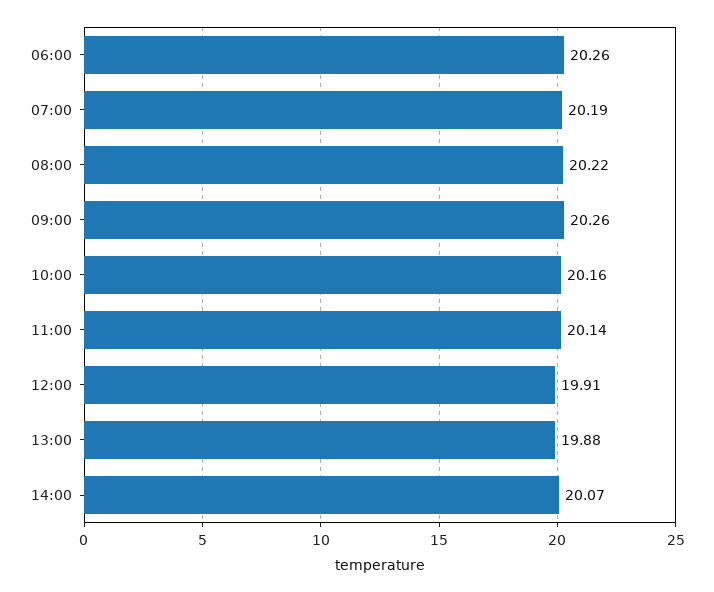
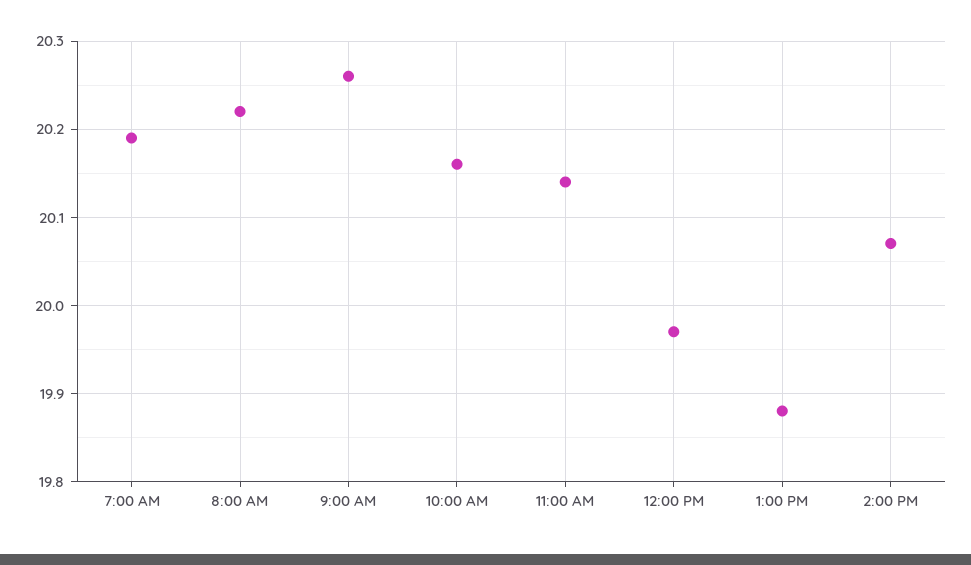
  {
-   "06:00": 20.26,
    "07:00": 20.19,
    "08:00": 20.22,
    "09:00": 20.26,
    "10:00": 20.16,
    "11:00": 20.14,
-   "12:00": 19.91,
+   "12:00": 19.97,
    "13:00": 19.88,
    "14:00": 20.07
  }

